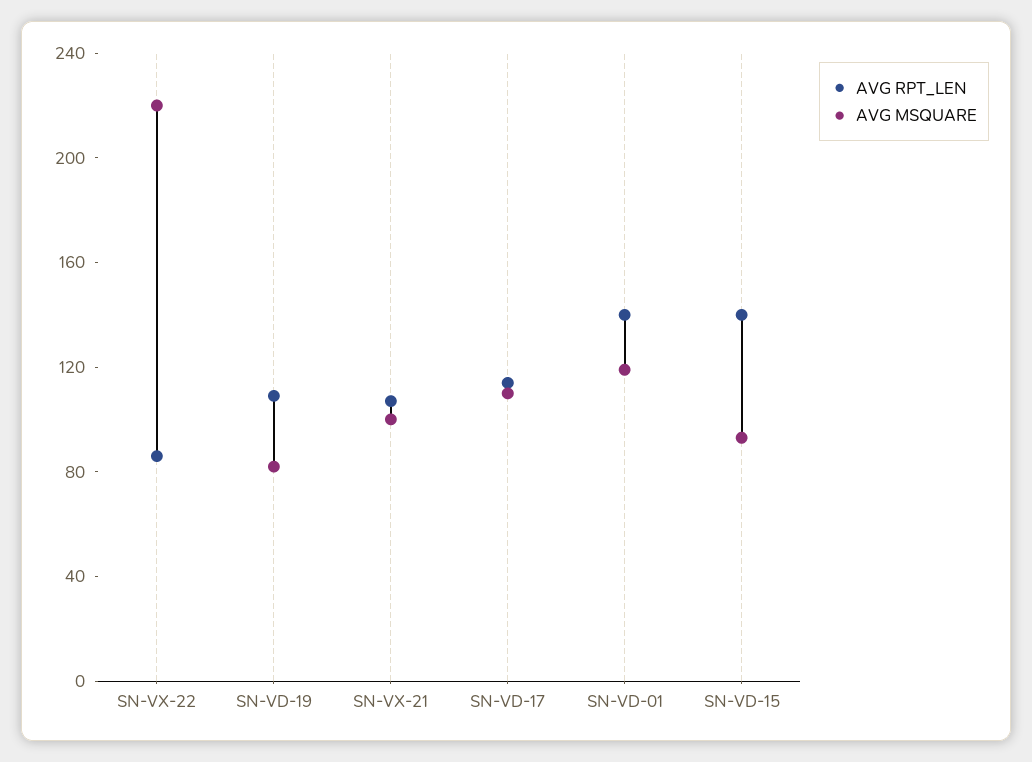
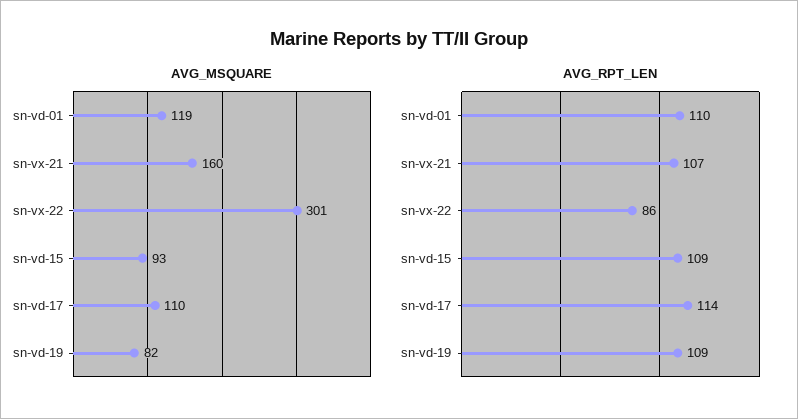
  {
    "AVG RPT_LEN": {
      "SN-VX-22": 86,
      "SN-VD-19": 109,
      "SN-VX-21": 107,
      "SN-VD-17": 114,
-     "SN-VD-01": 140,
+     "SN-VD-01": 110,
-     "SN-VD-15": 140
+     "SN-VD-15": 109
    },
    "AVG MSQUARE": {
-     "SN-VX-22": 220,
+     "SN-VX-22": 301,
      "SN-VD-19": 82,
-     "SN-VX-21": 100,
+     "SN-VX-21": 160,
      "SN-VD-17": 110,
      "SN-VD-01": 119,
      "SN-VD-15": 93
    }
  }

